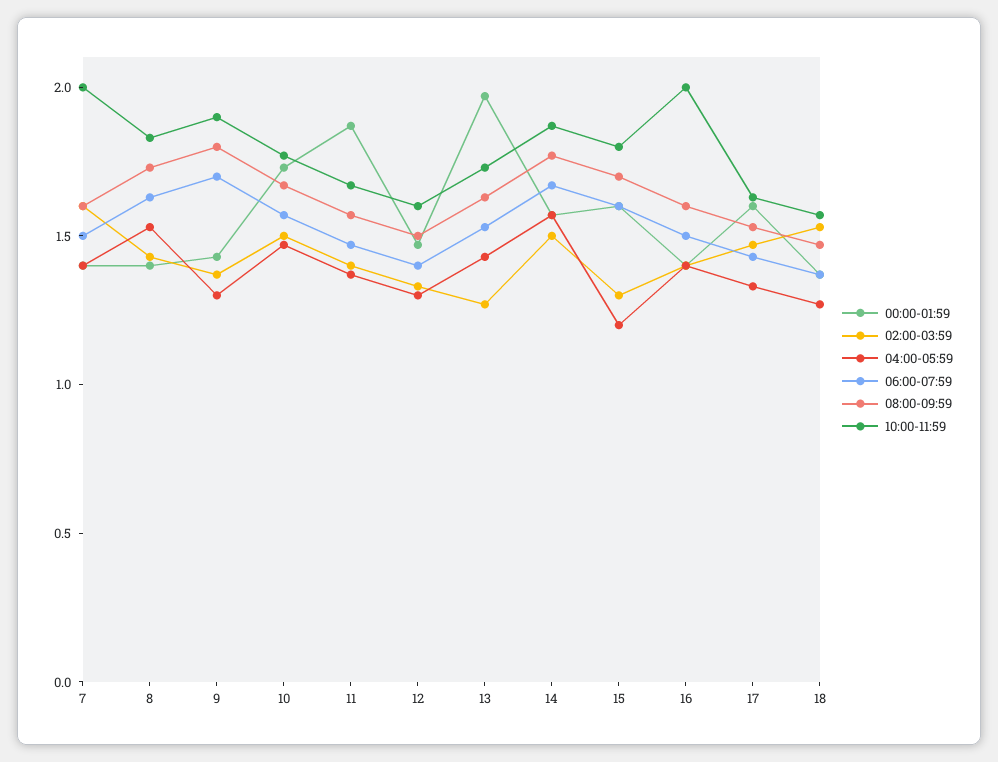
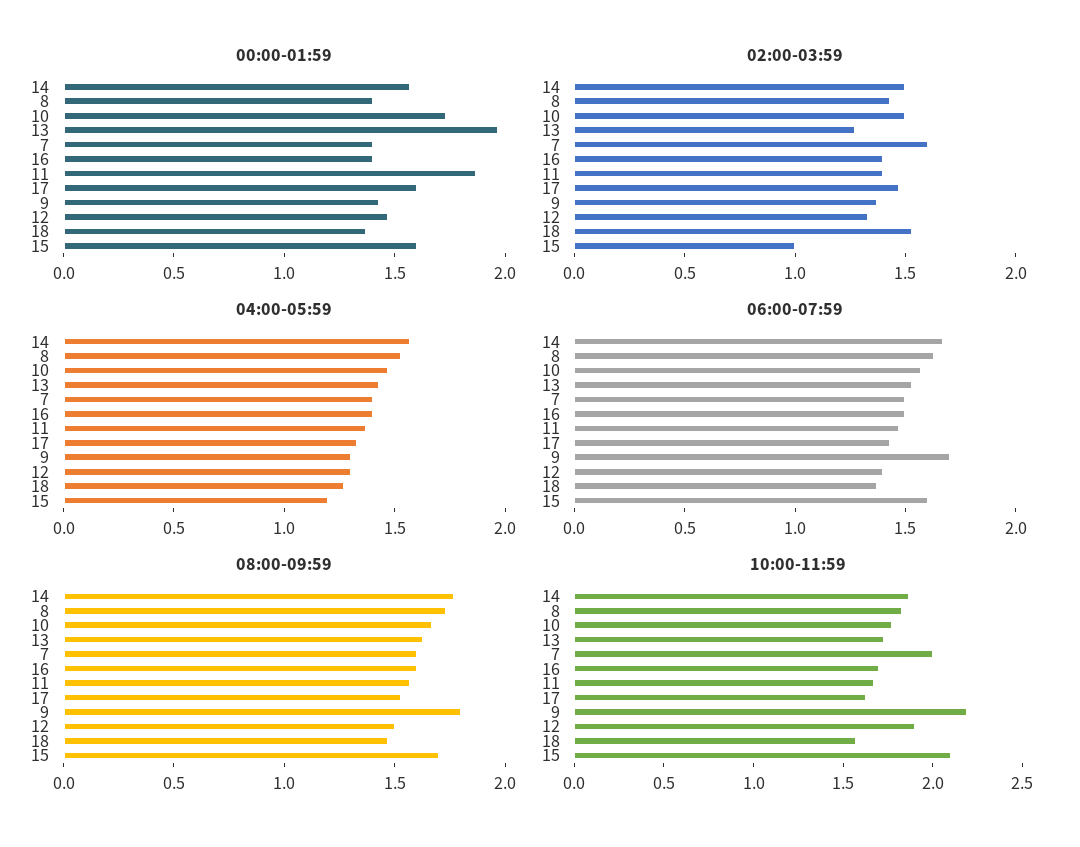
  {
    "00:00-01:59": {
      "7": 1.4,
      "8": 1.4,
      "9": 1.4,
      "10": 1.7,
      "11": 1.9,
      "12": 1.5,
      "13": 2,
      "14": 1.6,
      "15": 1.6,
      "16": 1.4,
      "17": 1.6,
      "18": 1.4
    },
    "02:00-03:59": {
      "7": 1.6,
      "8": 1.4,
      "9": 1.4,
      "10": 1.5,
      "11": 1.4,
      "12": 1.3,
      "13": 1.3,
      "14": 1.5,
-     "15": 1.3,
+     "15": 1,
      "16": 1.4,
      "17": 1.5,
      "18": 1.5
    },
    "04:00-05:59": {
      "7": 1.4,
      "8": 1.5,
      "9": 1.3,
      "10": 1.5,
      "11": 1.4,
      "12": 1.3,
      "13": 1.4,
      "14": 1.6,
      "15": 1.2,
      "16": 1.4,
      "17": 1.3,
      "18": 1.3
    },
    "06:00-07:59": {
      "7": 1.5,
      "8": 1.6,
      "9": 1.7,
      "10": 1.6,
      "11": 1.5,
      "12": 1.4,
      "13": 1.5,
      "14": 1.7,
      "15": 1.6,
      "16": 1.5,
      "17": 1.4,
      "18": 1.4
    },
    "08:00-09:59": {
      "7": 1.6,
      "8": 1.7,
      "9": 1.8,
      "10": 1.7,
      "11": 1.6,
      "12": 1.5,
      "13": 1.6,
      "14": 1.8,
      "15": 1.7,
      "16": 1.6,
      "17": 1.5,
      "18": 1.5
    },
    "10:00-11:59": {
      "7": 2,
      "8": 1.8,
-     "9": 1.9,
+     "9": 2.2,
      "10": 1.8,
      "11": 1.7,
-     "12": 1.6,
+     "12": 1.9,
      "13": 1.7,
      "14": 1.9,
-     "15": 1.8,
+     "15": 2.1,
-     "16": 2,
+     "16": 1.7,
      "17": 1.6,
      "18": 1.6
    }
  }

